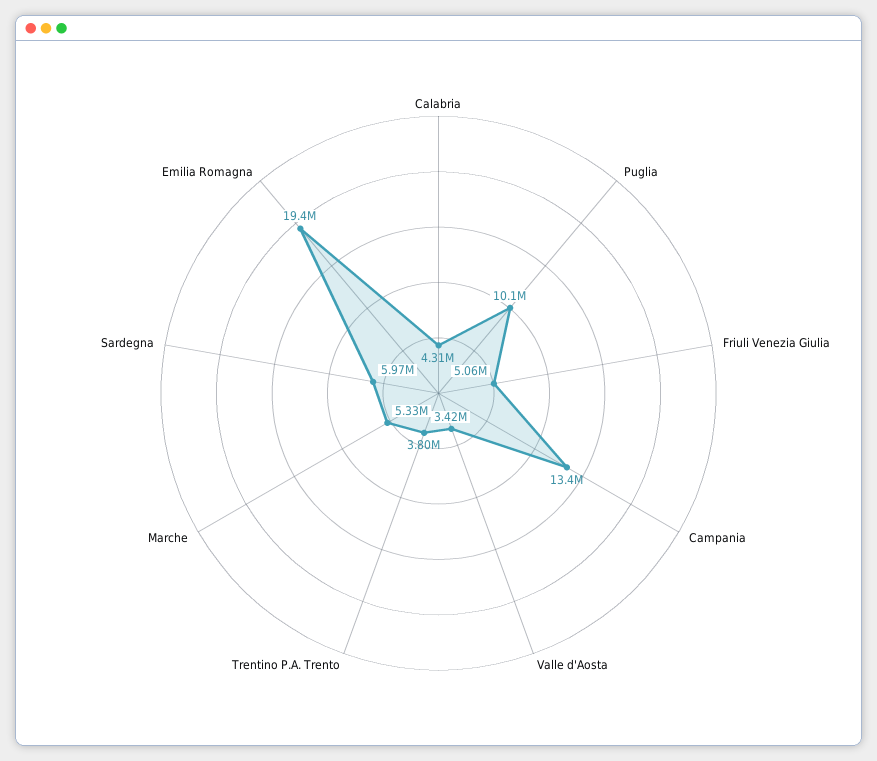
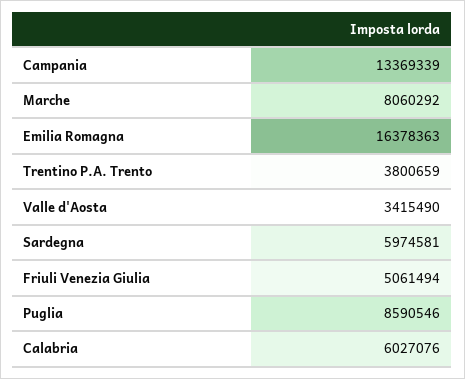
  {
-   "Calabria": 4310000,
+   "Calabria": 6027076,
-   "Puglia": 10100000,
+   "Puglia": 8590546,
    "Friuli Venezia Giulia": 5061494,
    "Campania": 13369339,
    "Valle d'Aosta": 3415490,
    "Trentino P.A. Trento": 3800659,
-   "Marche": 5330000,
+   "Marche": 8060292,
    "Sardegna": 5974581,
-   "Emilia Romagna": 19400000
+   "Emilia Romagna": 16378363
  }

